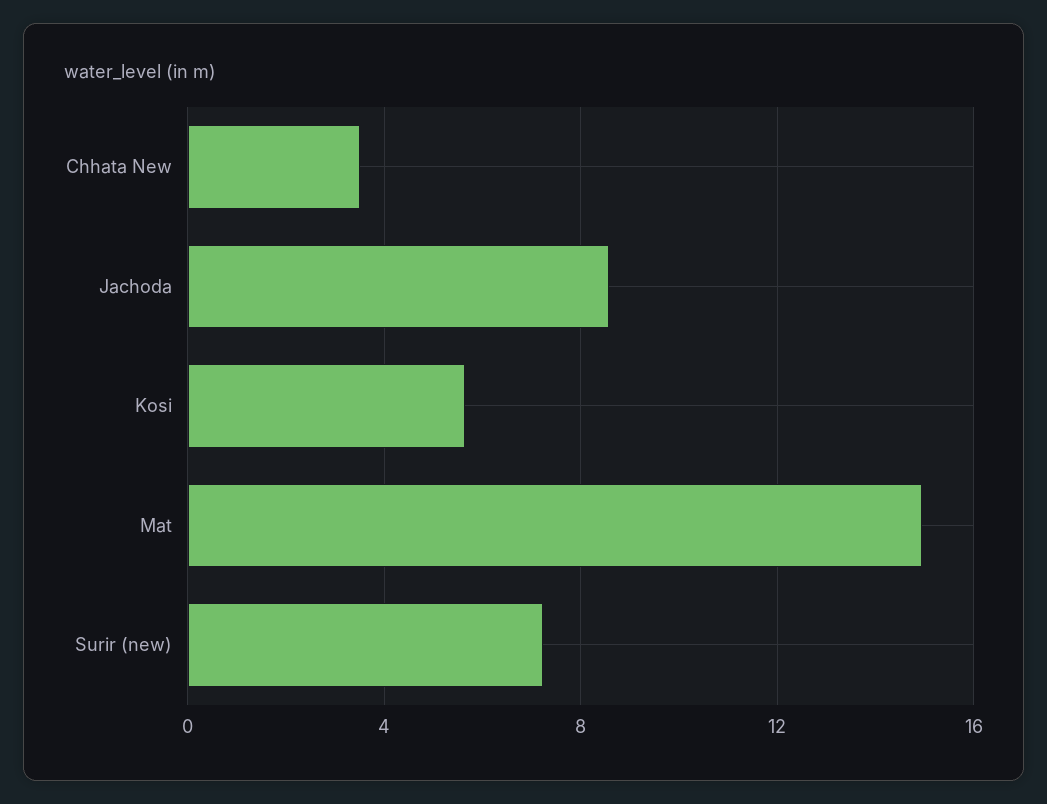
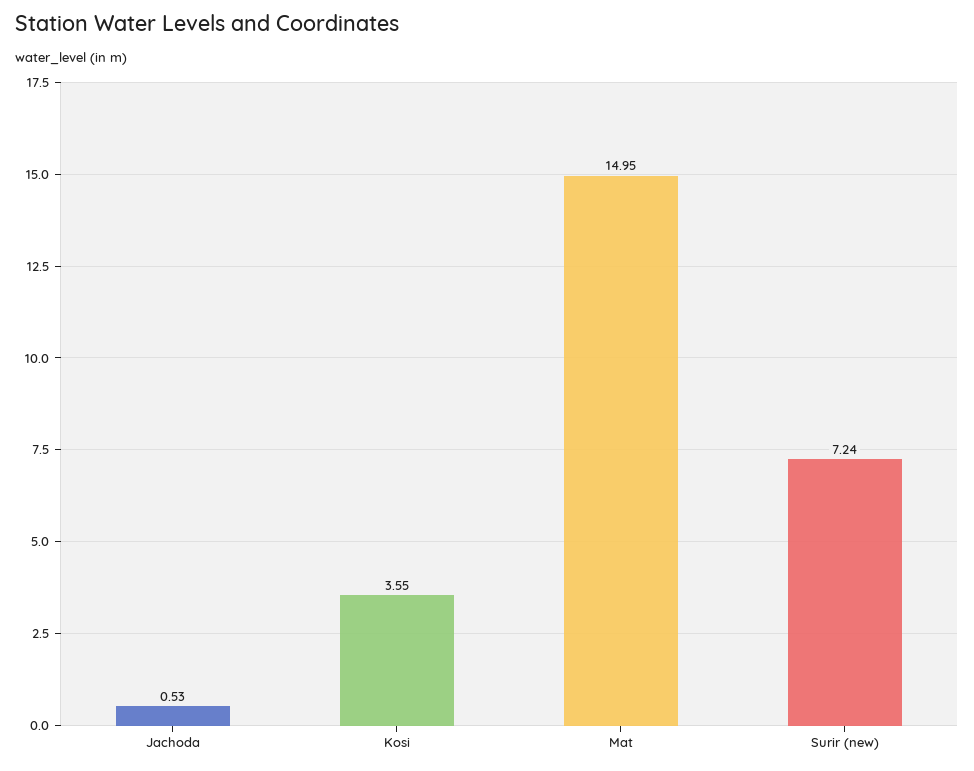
  {
-   "Chhata New": 3.5,
-   "Jachoda": 8.5,
+   "Jachoda": 0.53,
-   "Kosi": 5.5,
+   "Kosi": 3.55,
    "Mat": 14.95,
    "Surir (new)": 7.24
  }

